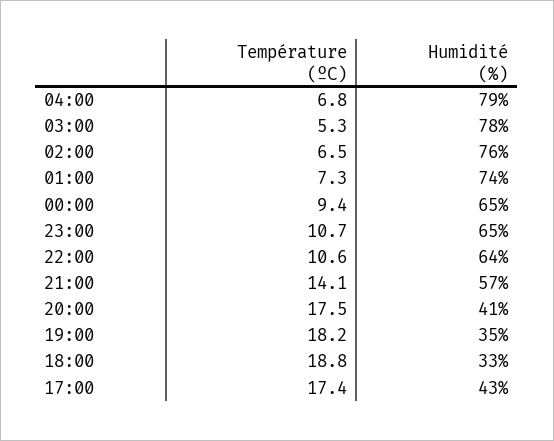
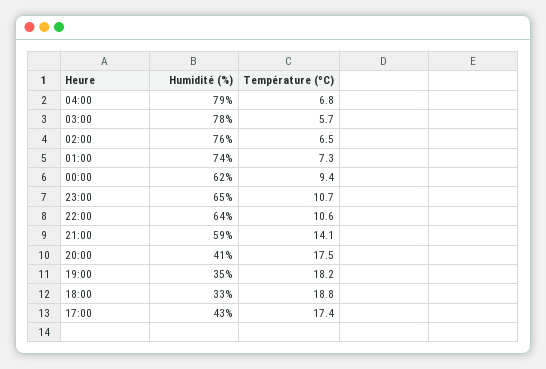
  {
    "Température (ºC)": {
      "04:00": 6.8,
-     "03:00": 5.3,
+     "03:00": 5.7,
      "02:00": 6.5,
      "01:00": 7.3,
      "00:00": 9.4,
      "23:00": 10.7,
      "22:00": 10.6,
      "21:00": 14.1,
      "20:00": 17.5,
      "19:00": 18.2,
      "18:00": 18.8,
      "17:00": 17.4
    },
    "Humidité (%)": {
      "04:00": 79,
      "03:00": 78,
      "02:00": 76,
      "01:00": 74,
-     "00:00": 65,
+     "00:00": 62,
      "23:00": 65,
      "22:00": 64,
-     "21:00": 57,
+     "21:00": 59,
      "20:00": 41,
      "19:00": 35,
      "18:00": 33,
      "17:00": 43
    }
  }

